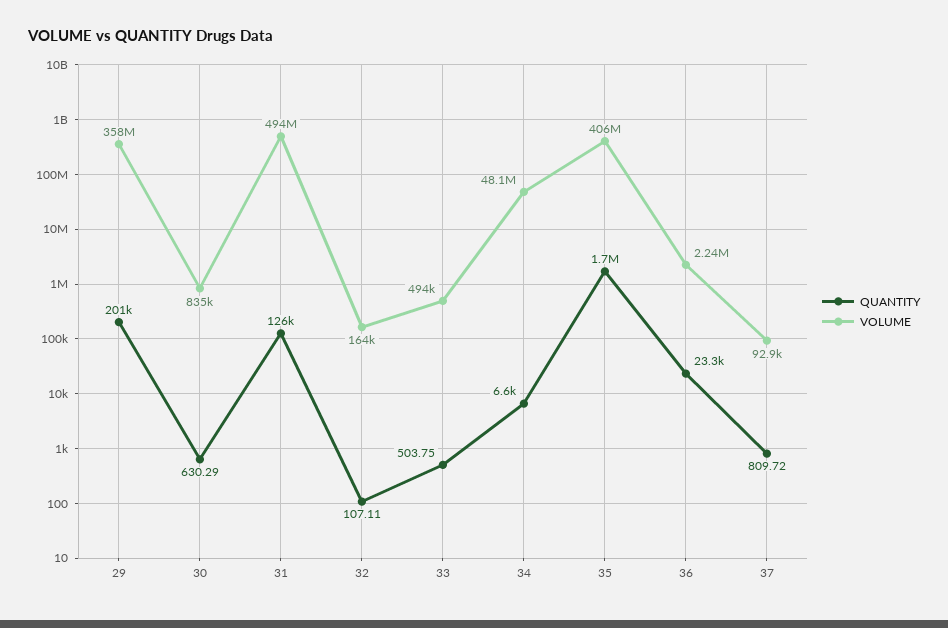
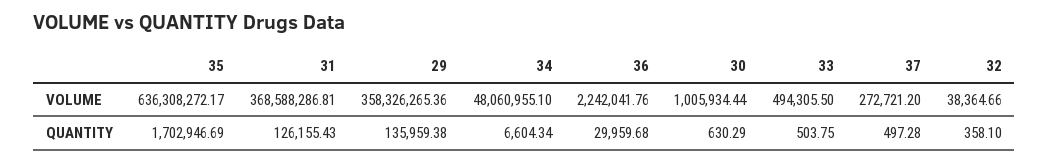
  {
    "QUANTITY": {
-     "29": 201000,
+     "29": 135959.38,
      "30": 630.29,
      "31": 126155.43,
-     "32": 107.11,
+     "32": 358.1,
      "33": 503.75,
      "34": 6604.34,
      "35": 1702946.69,
-     "36": 23300,
+     "36": 29959.68,
-     "37": 809.72
+     "37": 497.28
    },
    "VOLUME": {
      "29": 358326265.36,
-     "30": 835000,
+     "30": 1005934.44,
-     "31": 494000000,
+     "31": 368588286.81,
-     "32": 164000,
+     "32": 38364.66,
      "33": 494305.5,
      "34": 48060955.1,
-     "35": 406000000,
+     "35": 636308272.17,
      "36": 2242041.76,
-     "37": 92900
+     "37": 272721.2
    }
  }

